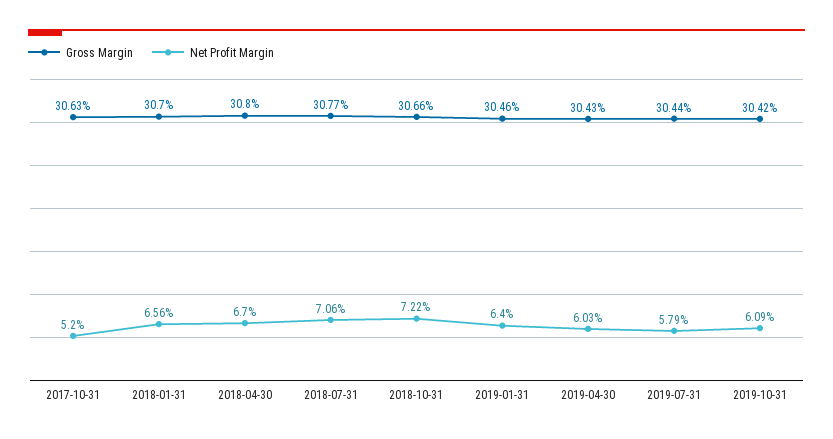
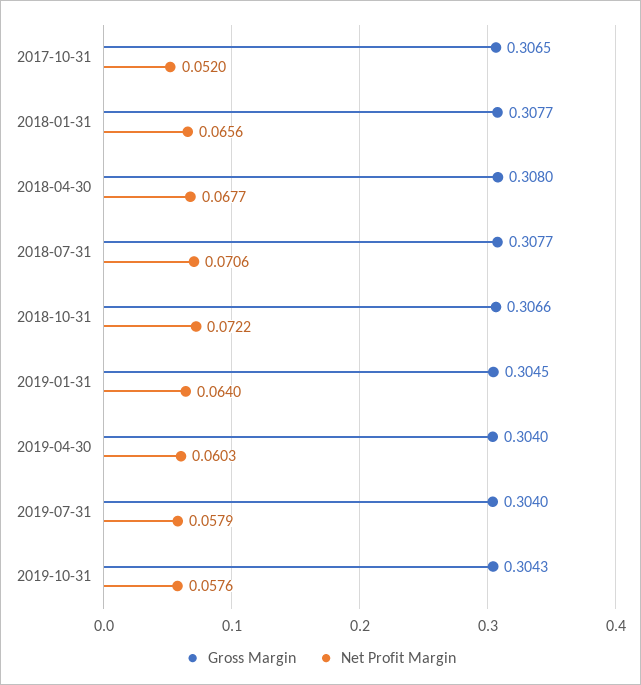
  {
    "Gross Margin": {
-     "2017-10-31": 0.3063,
+     "2017-10-31": 0.3065,
-     "2018-01-31": 0.307,
+     "2018-01-31": 0.3077,
      "2018-04-30": 0.308,
      "2018-07-31": 0.3077,
      "2018-10-31": 0.3066,
-     "2019-01-31": 0.3046,
+     "2019-01-31": 0.3045,
-     "2019-04-30": 0.3043,
+     "2019-04-30": 0.304,
-     "2019-07-31": 0.3044,
+     "2019-07-31": 0.304,
-     "2019-10-31": 0.3042
+     "2019-10-31": 0.3043
    },
    "Net Profit Margin": {
      "2017-10-31": 0.052,
      "2018-01-31": 0.0656,
-     "2018-04-30": 0.067,
+     "2018-04-30": 0.0677,
      "2018-07-31": 0.0706,
      "2018-10-31": 0.0722,
      "2019-01-31": 0.064,
      "2019-04-30": 0.0603,
      "2019-07-31": 0.0579,
-     "2019-10-31": 0.0609
+     "2019-10-31": 0.0576
    }
  }

